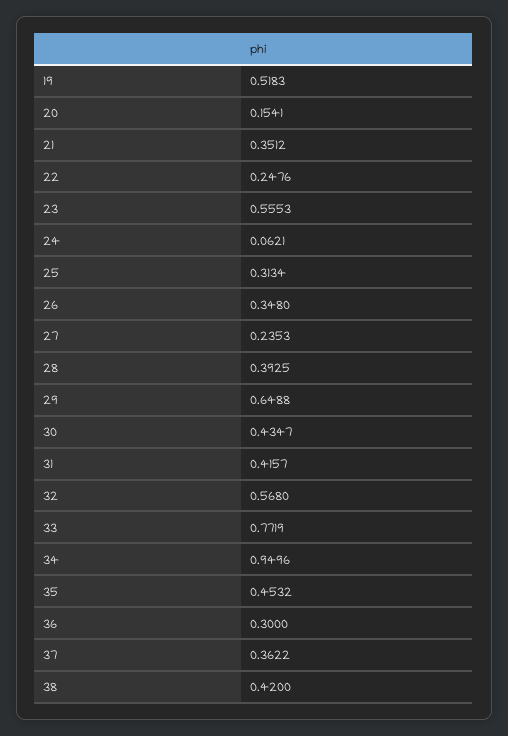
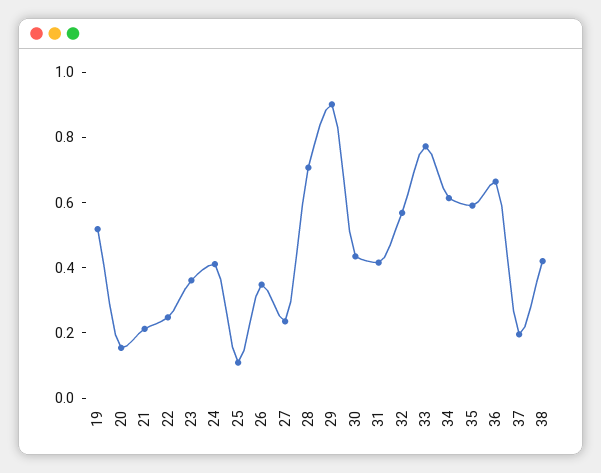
  {
    "19": 0.5183,
    "20": 0.1541,
-   "21": 0.3512,
+   "21": 0.2,
    "22": 0.2476,
-   "23": 0.5553,
+   "23": 0.35,
-   "24": 0.0621,
+   "24": 0.4,
-   "25": 0.3134,
+   "25": 0.1,
    "26": 0.348,
    "27": 0.2353,
-   "28": 0.3925,
+   "28": 0.7,
-   "29": 0.6488,
+   "29": 0.9,
    "30": 0.4347,
    "31": 0.4157,
    "32": 0.568,
    "33": 0.7719,
-   "34": 0.9496,
+   "34": 0.6,
-   "35": 0.4532,
+   "35": 0.6,
-   "36": 0.3,
+   "36": 0.65,
-   "37": 0.3622,
+   "37": 0.2,
    "38": 0.42
  }

